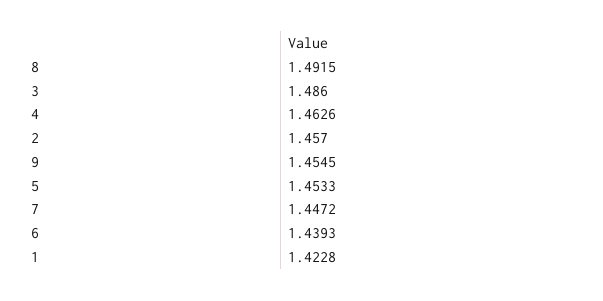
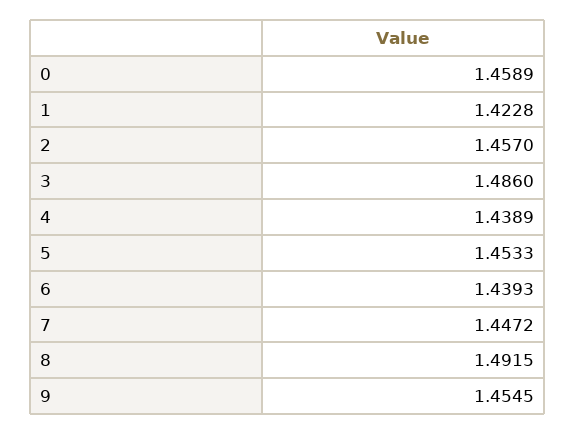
  {
    "8": 1.4915,
    "3": 1.486,
-   "4": 1.4626,
+   "4": 1.4389,
    "2": 1.457,
    "9": 1.4545,
    "5": 1.4533,
    "7": 1.4472,
    "6": 1.4393,
-   "1": 1.4228
+   "1": 1.4228,
+   "0": 1.4589
  }

